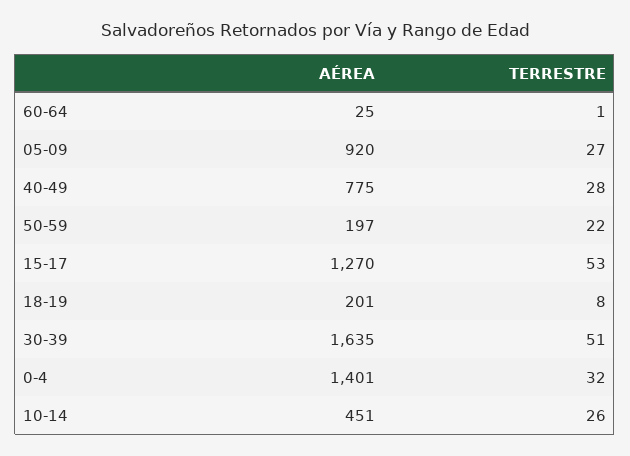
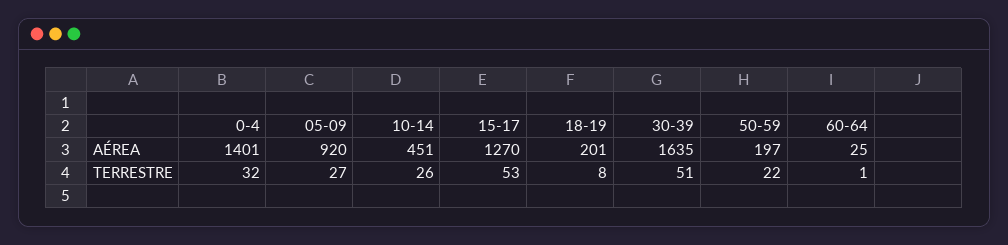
  {
    "AÉREA": {
      "60-64": 25,
      "05-09": 920,
-     "40-49": 775,
      "50-59": 197,
      "15-17": 1270,
      "18-19": 201,
      "30-39": 1635,
      "0-4": 1401,
      "10-14": 451
    },
    "TERRESTRE": {
      "60-64": 1,
      "05-09": 27,
-     "40-49": 28,
      "50-59": 22,
      "15-17": 53,
      "18-19": 8,
      "30-39": 51,
      "0-4": 32,
      "10-14": 26
    }
  }

